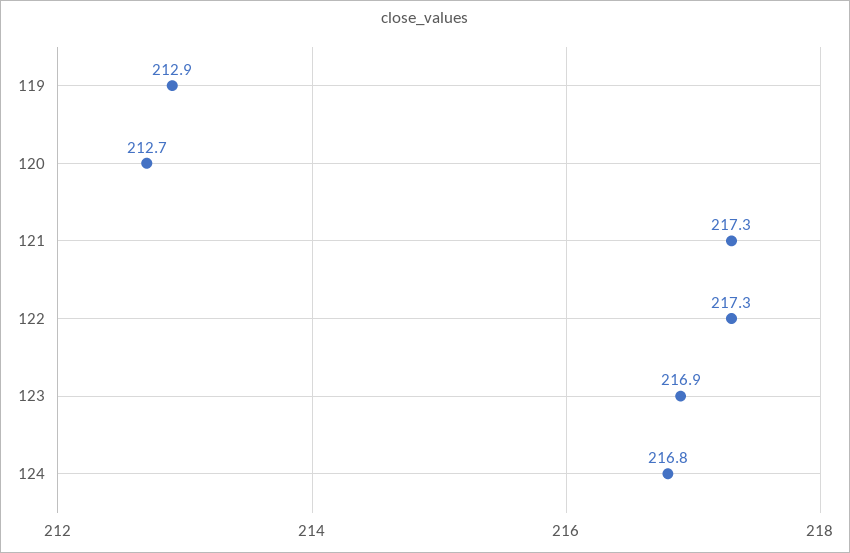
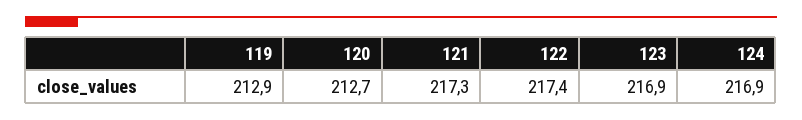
  {
    "119": 212.9,
    "120": 212.7,
    "121": 217.3,
-   "122": 217.3,
+   "122": 217.4,
    "123": 216.9,
-   "124": 216.8
+   "124": 216.9
  }

